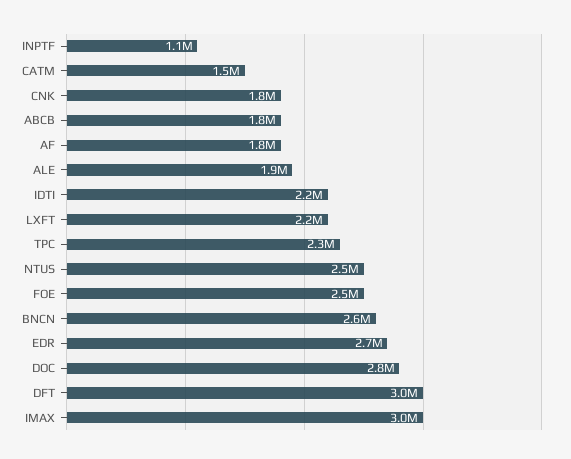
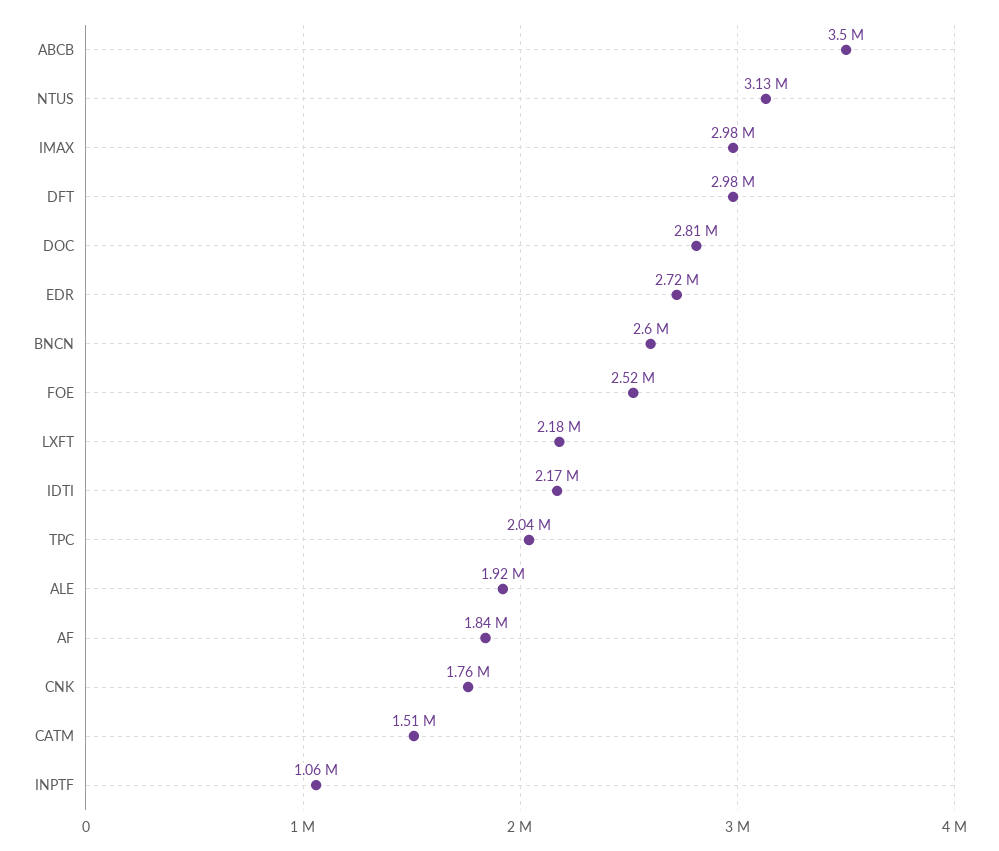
  {
    "INPTF": 1060000,
    "CATM": 1510000,
    "CNK": 1760000,
-   "ABCB": 1800000,
+   "ABCB": 3500000,
    "AF": 1840000,
    "ALE": 1920000,
    "IDTI": 2170000,
    "LXFT": 2180000,
-   "TPC": 2300000,
+   "TPC": 2040000,
-   "NTUS": 2500000,
+   "NTUS": 3130000,
    "FOE": 2520000,
    "BNCN": 2600000,
    "EDR": 2720000,
    "DOC": 2810000,
    "DFT": 2980000,
    "IMAX": 2980000
  }

